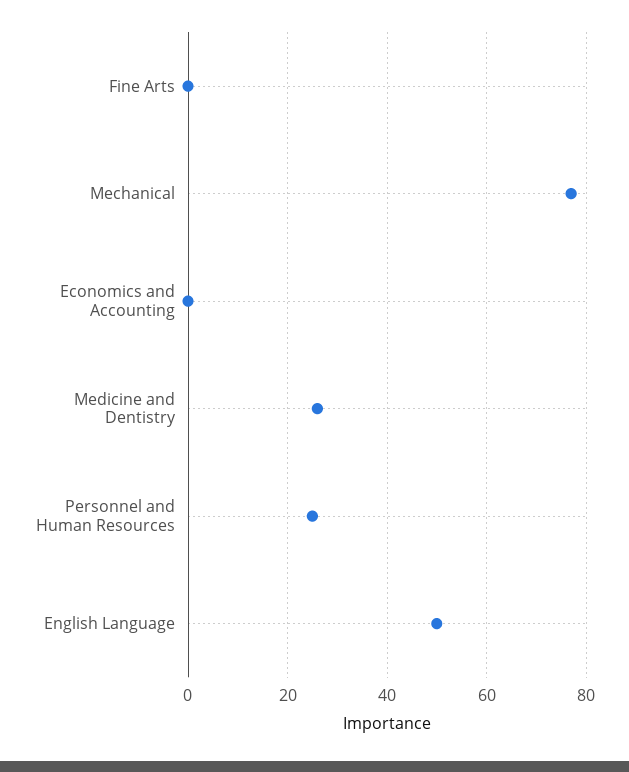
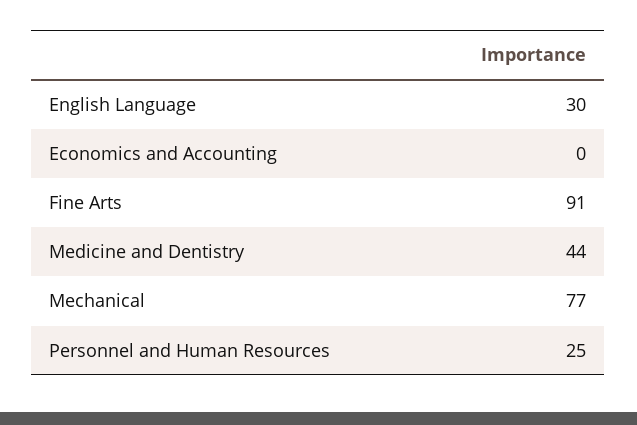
  {
-   "Fine Arts": 0,
+   "Fine Arts": 91,
    "Mechanical": 77,
    "Economics and Accounting": 0,
-   "Medicine and Dentistry": 25,
+   "Medicine and Dentistry": 44,
    "Personnel and Human Resources": 25,
-   "English Language": 50
+   "English Language": 30
  }

